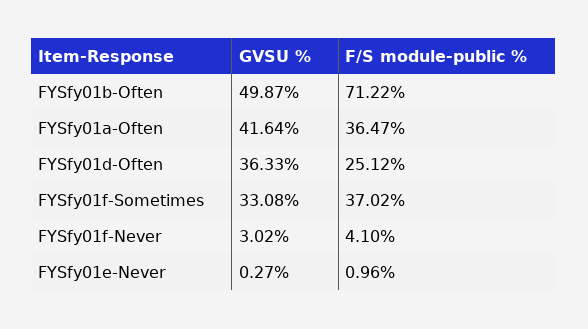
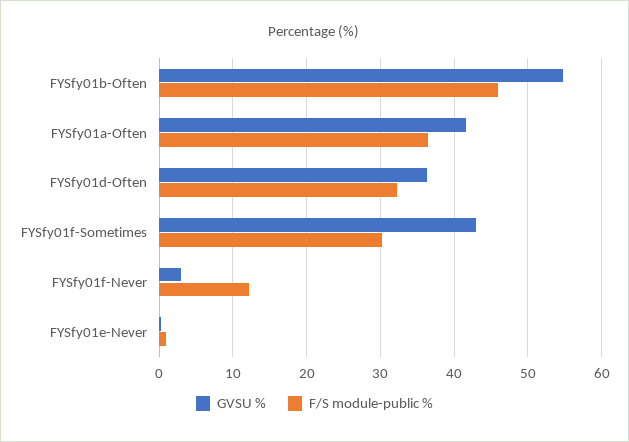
  {
    "GVSU %": {
-     "FYSfy01b-Often": 49.87,
+     "FYSfy01b-Often": 55,
      "FYSfy01a-Often": 41.64,
      "FYSfy01d-Often": 36.33,
-     "FYSfy01f-Sometimes": 33.08,
+     "FYSfy01f-Sometimes": 43,
      "FYSfy01f-Never": 3.02,
      "FYSfy01e-Never": 0.27
    },
    "F/S module-public %": {
-     "FYSfy01b-Often": 71.22,
+     "FYSfy01b-Often": 46,
      "FYSfy01a-Often": 36.47,
-     "FYSfy01d-Often": 25.12,
+     "FYSfy01d-Often": 32,
-     "FYSfy01f-Sometimes": 37.02,
+     "FYSfy01f-Sometimes": 30,
-     "FYSfy01f-Never": 4.1,
+     "FYSfy01f-Never": 12,
      "FYSfy01e-Never": 0.96
    }
  }

